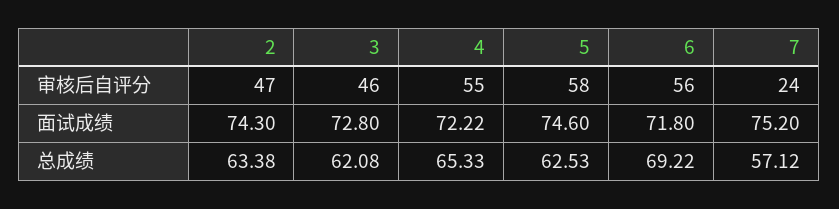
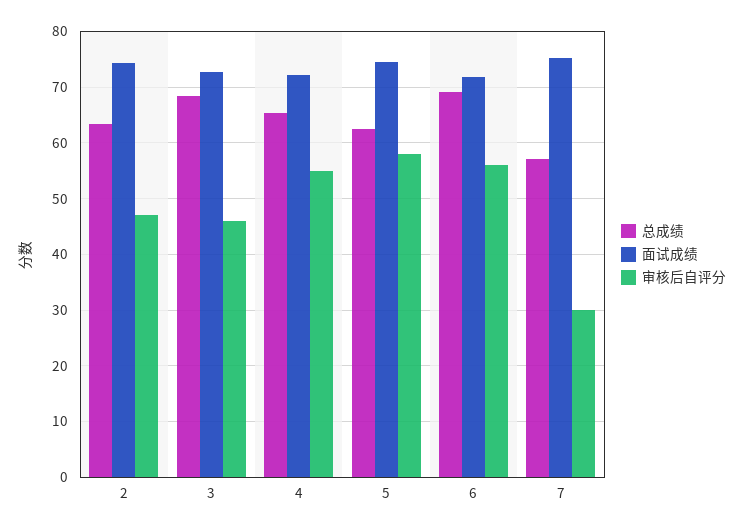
  {
    "审核后自评分": {
      "2": 47,
      "3": 46,
      "4": 55,
      "5": 58,
      "6": 56,
-     "7": 24
+     "7": 30
    },
    "面试成绩": {
      "2": 74.3,
      "3": 72.8,
      "4": 72.22,
      "5": 74.6,
      "6": 71.8,
      "7": 75.2
    },
    "总成绩": {
      "2": 63.38,
-     "3": 62.08,
+     "3": 68,
      "4": 65.33,
      "5": 62.53,
      "6": 69.22,
      "7": 57.12
    }
  }

